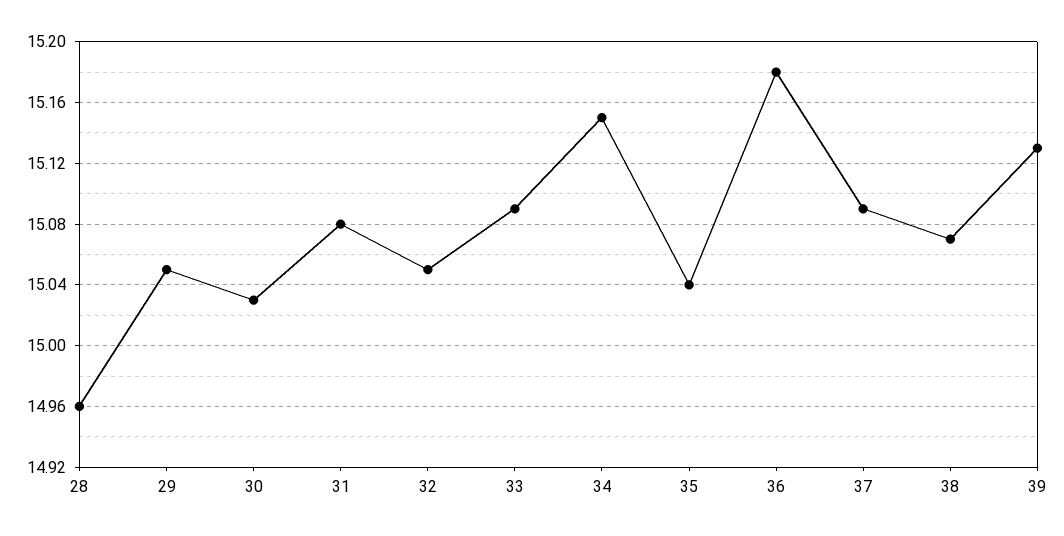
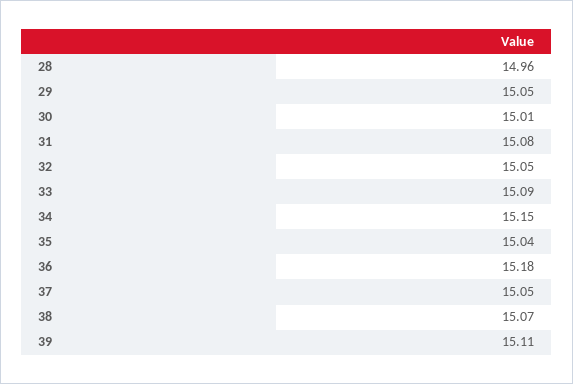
  {
    "28": 14.96,
    "29": 15.05,
-   "30": 15.03,
+   "30": 15.01,
    "31": 15.08,
    "32": 15.05,
    "33": 15.09,
    "34": 15.15,
    "35": 15.04,
    "36": 15.18,
-   "37": 15.09,
+   "37": 15.05,
    "38": 15.07,
-   "39": 15.13
+   "39": 15.11
  }

